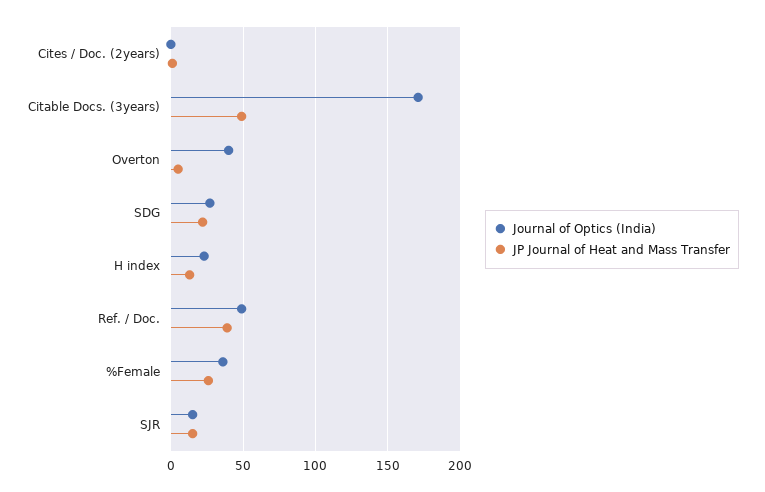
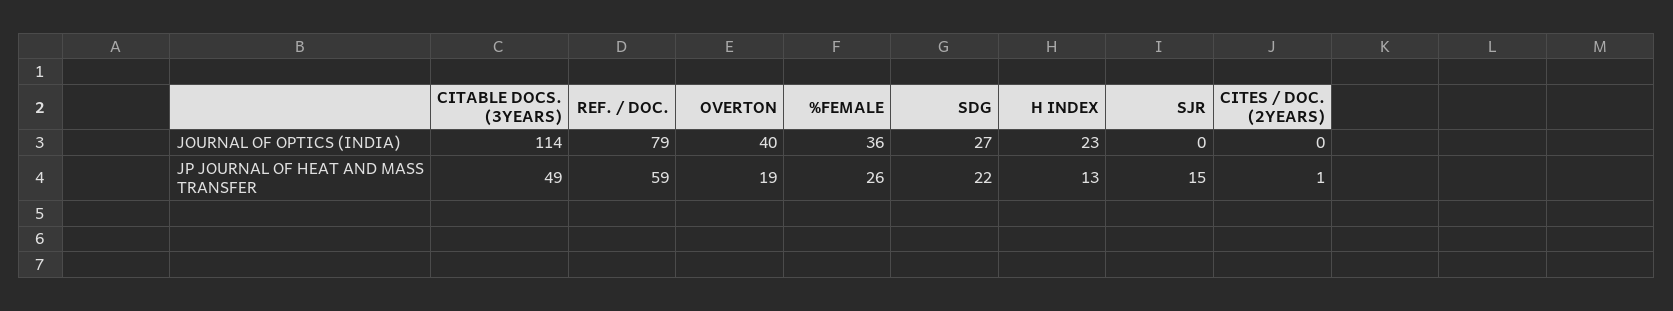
  {
    "Journal of Optics (India)": {
      "Cites / Doc. (2years)": 0,
-     "Citable Docs. (3years)": 170,
+     "Citable Docs. (3years)": 114,
      "Overton": 40,
      "SDG": 27,
      "H index": 23,
-     "Ref. / Doc.": 50,
+     "Ref. / Doc.": 79,
      "%Female": 36,
-     "SJR": 15
+     "SJR": 0
    },
    "JP Journal of Heat and Mass Transfer": {
      "Cites / Doc. (2years)": 1,
      "Citable Docs. (3years)": 49,
-     "Overton": 5,
+     "Overton": 19,
      "SDG": 22,
      "H index": 13,
-     "Ref. / Doc.": 40,
+     "Ref. / Doc.": 59,
      "%Female": 26,
      "SJR": 15
    }
  }

